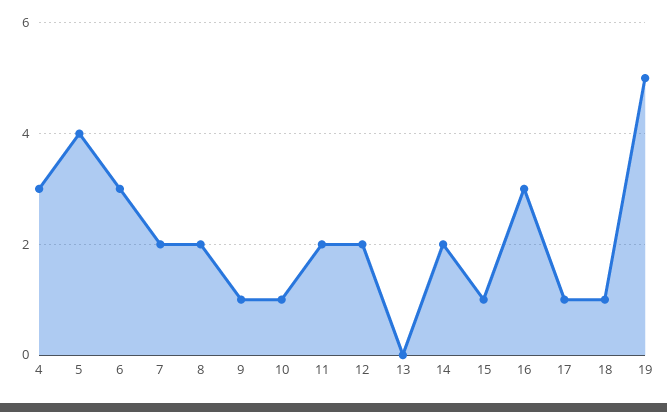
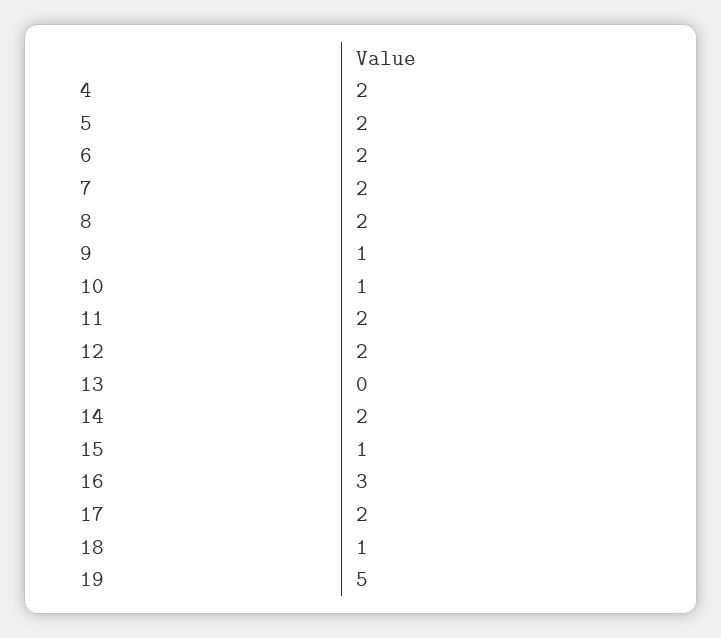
  {
-   "4": 3,
+   "4": 2,
-   "5": 4,
+   "5": 2,
-   "6": 3,
+   "6": 2,
    "7": 2,
    "8": 2,
    "9": 1,
    "10": 1,
    "11": 2,
    "12": 2,
    "13": 0,
    "14": 2,
    "15": 1,
    "16": 3,
-   "17": 1,
+   "17": 2,
    "18": 1,
    "19": 5
  }

